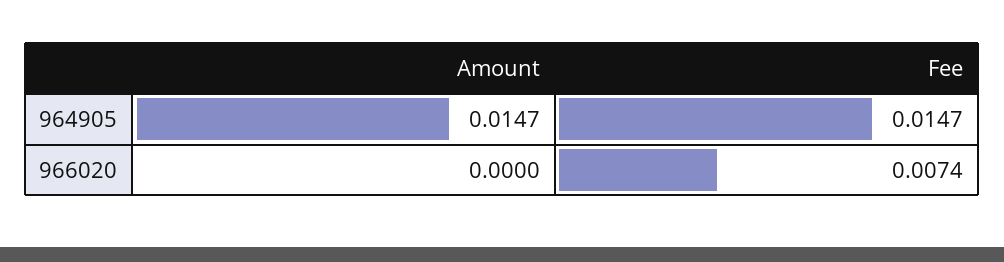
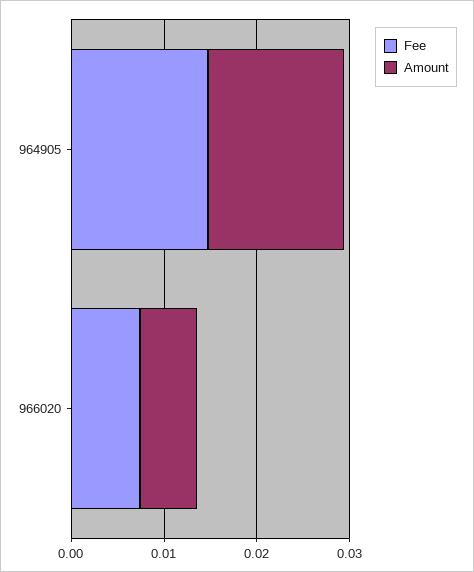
  {
    "Amount": {
      "964905": 0.0147,
-     "966020": 0
+     "966020": 0.006
    },
    "Fee": {
      "964905": 0.0147,
      "966020": 0.0074
    }
  }

